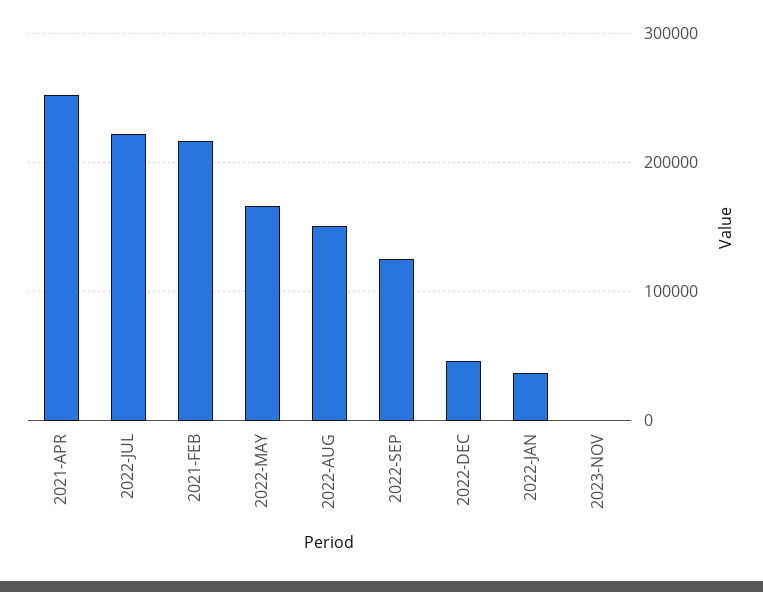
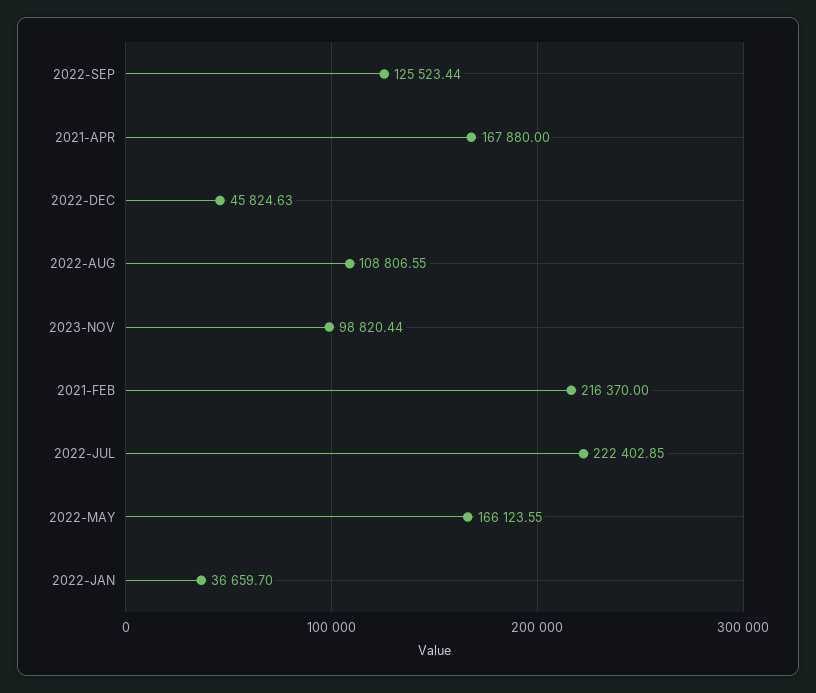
  {
-   "2021-APR": 250000,
+   "2021-APR": 167880,
    "2022-JUL": 222402.85,
    "2021-FEB": 216370,
    "2022-MAY": 166123.55,
-   "2022-AUG": 150000,
+   "2022-AUG": 108806.55,
    "2022-SEP": 125523.44,
    "2022-DEC": 45824.63,
    "2022-JAN": 36659.7,
-   "2023-NOV": 0
+   "2023-NOV": 98820.44
  }

